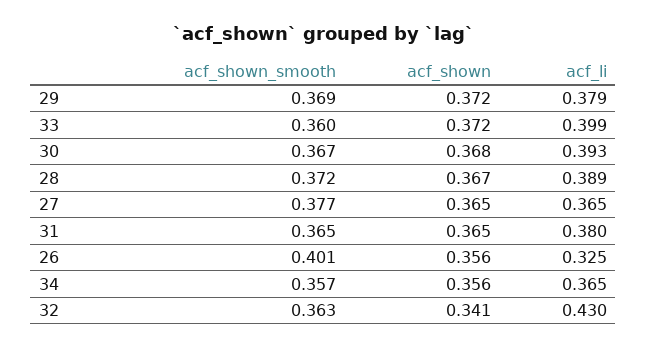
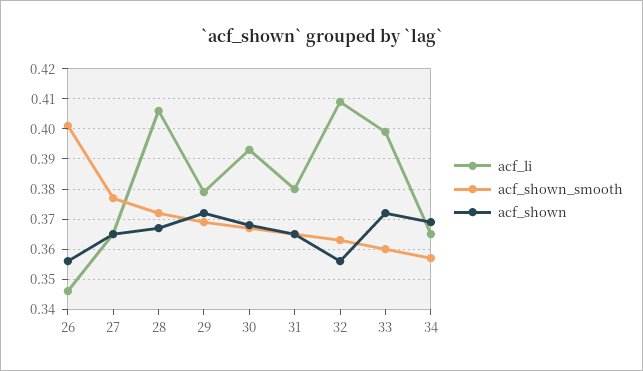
  {
    "acf_shown_smooth": {
      "29": 0.369,
      "33": 0.36,
      "30": 0.367,
      "28": 0.372,
      "27": 0.377,
      "31": 0.365,
      "26": 0.401,
      "34": 0.357,
      "32": 0.363
    },
    "acf_shown": {
      "29": 0.372,
      "33": 0.372,
      "30": 0.368,
      "28": 0.367,
      "27": 0.365,
      "31": 0.365,
      "26": 0.356,
-     "34": 0.356,
+     "34": 0.37,
-     "32": 0.341
+     "32": 0.355
    },
    "acf_li": {
      "29": 0.379,
      "33": 0.399,
      "30": 0.393,
-     "28": 0.389,
+     "28": 0.405,
      "27": 0.365,
      "31": 0.38,
-     "26": 0.325,
+     "26": 0.345,
      "34": 0.365,
-     "32": 0.43
+     "32": 0.41
    }
  }

